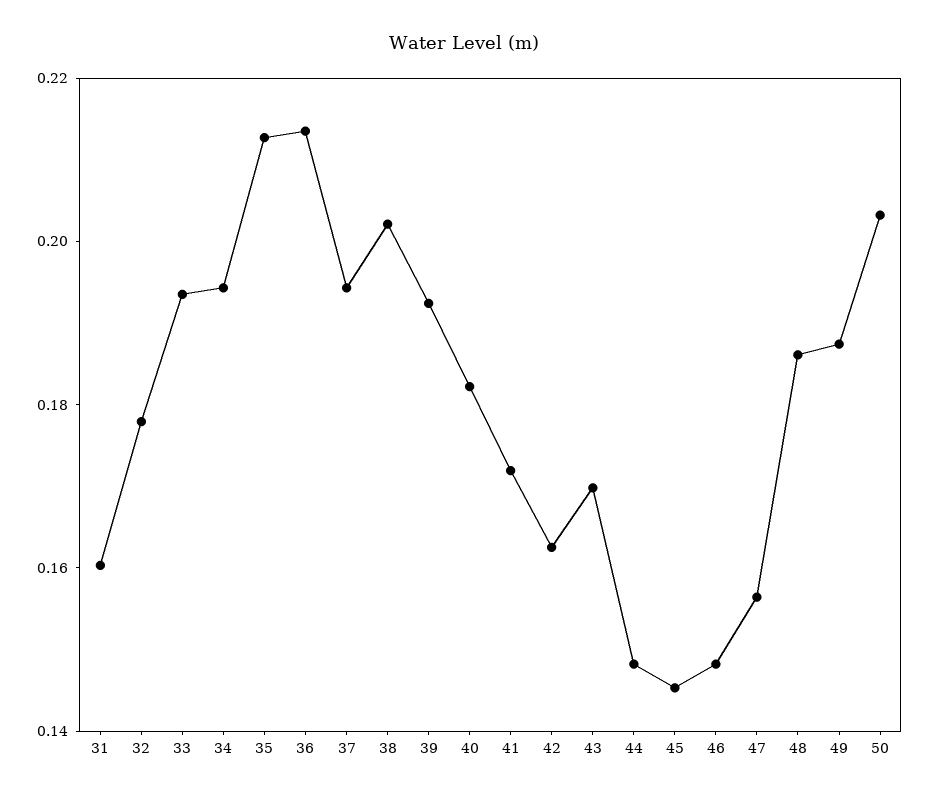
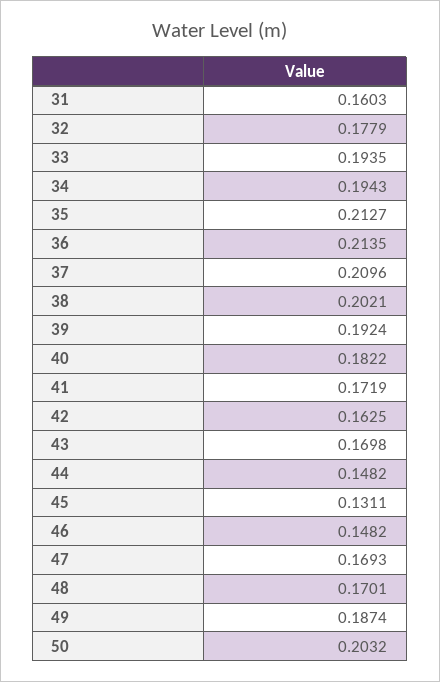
  {
    "31": 0.1603,
    "32": 0.1779,
    "33": 0.1935,
    "34": 0.1943,
    "35": 0.2127,
    "36": 0.2135,
-   "37": 0.195,
+   "37": 0.2096,
    "38": 0.2021,
    "39": 0.1924,
    "40": 0.1822,
    "41": 0.1719,
    "42": 0.1625,
    "43": 0.1698,
    "44": 0.1482,
-   "45": 0.145,
+   "45": 0.1311,
    "46": 0.1482,
-   "47": 0.155,
+   "47": 0.1693,
-   "48": 0.185,
+   "48": 0.1701,
    "49": 0.1874,
    "50": 0.2032
  }

